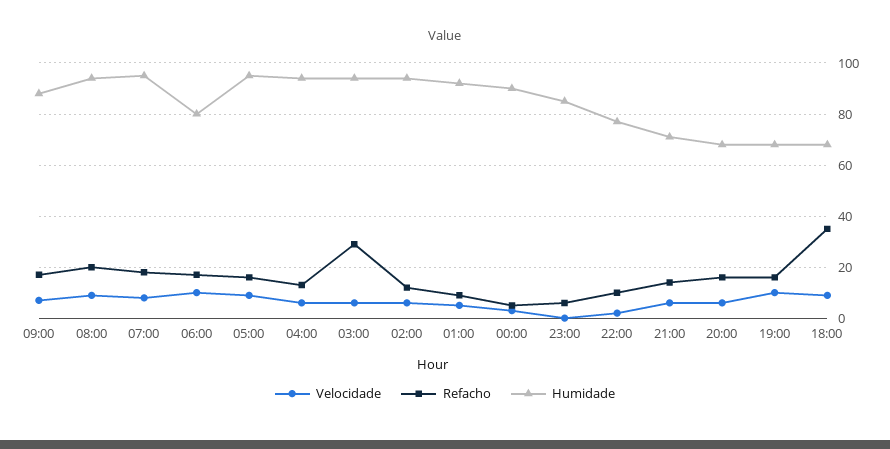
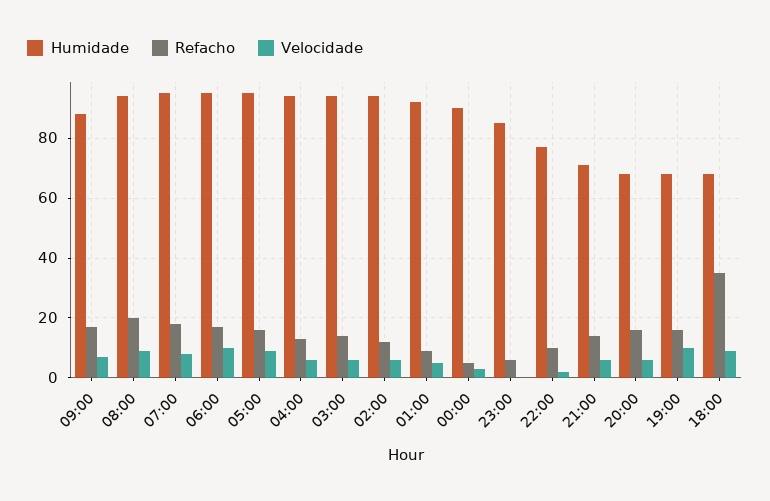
  {
    "Velocidade": {
      "09:00": 5,
      "08:00": 10,
      "07:00": 10,
      "06:00": 10,
      "05:00": 10,
      "04:00": 5,
      "03:00": 5,
      "02:00": 5,
      "01:00": 5,
      "00:00": 5,
      "23:00": 0,
      "22:00": 0,
      "21:00": 5,
      "20:00": 5,
      "19:00": 10,
      "18:00": 10
    },
    "Refacho": {
      "09:00": 15,
      "08:00": 20,
      "07:00": 20,
      "06:00": 15,
      "05:00": 15,
      "04:00": 15,
-     "03:00": 30,
+     "03:00": 15,
      "02:00": 10,
      "01:00": 10,
      "00:00": 5,
      "23:00": 5,
      "22:00": 10,
      "21:00": 15,
      "20:00": 15,
      "19:00": 15,
      "18:00": 35
    },
    "Humidade": {
      "09:00": 90,
      "08:00": 95,
      "07:00": 95,
-     "06:00": 80,
+     "06:00": 95,
      "05:00": 95,
      "04:00": 95,
      "03:00": 95,
      "02:00": 95,
      "01:00": 90,
      "00:00": 90,
      "23:00": 85,
      "22:00": 75,
      "21:00": 70,
      "20:00": 70,
      "19:00": 70,
      "18:00": 70
    }
  }

